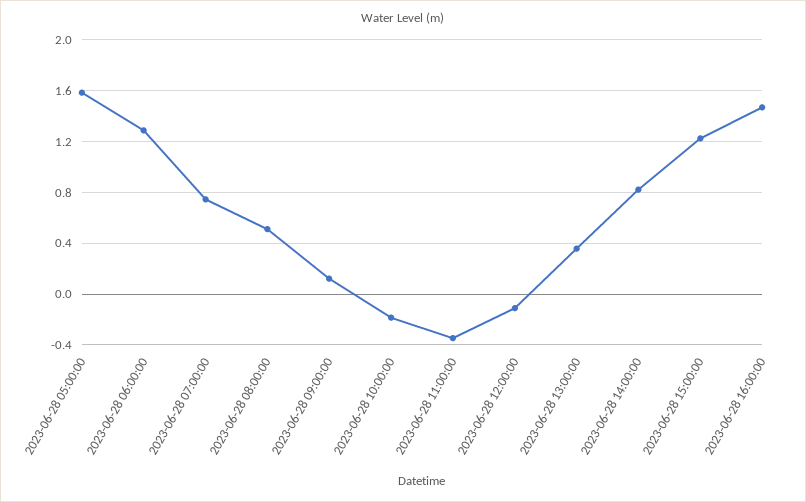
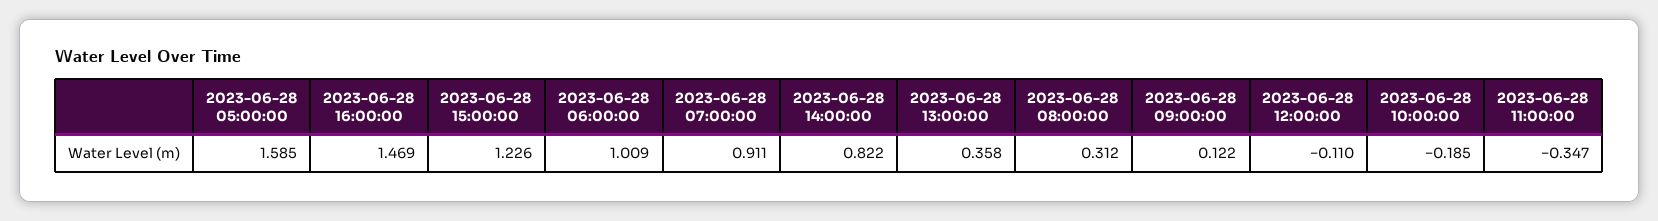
  {
    "2023-06-28 05:00:00": 1.585,
-   "2023-06-28 06:00:00": 1.3,
+   "2023-06-28 06:00:00": 1.009,
-   "2023-06-28 07:00:00": 0.75,
+   "2023-06-28 07:00:00": 0.911,
-   "2023-06-28 08:00:00": 0.5,
+   "2023-06-28 08:00:00": 0.312,
    "2023-06-28 09:00:00": 0.122,
    "2023-06-28 10:00:00": -0.185,
    "2023-06-28 11:00:00": -0.347,
    "2023-06-28 12:00:00": -0.11,
    "2023-06-28 13:00:00": 0.358,
    "2023-06-28 14:00:00": 0.822,
    "2023-06-28 15:00:00": 1.226,
    "2023-06-28 16:00:00": 1.469
  }

